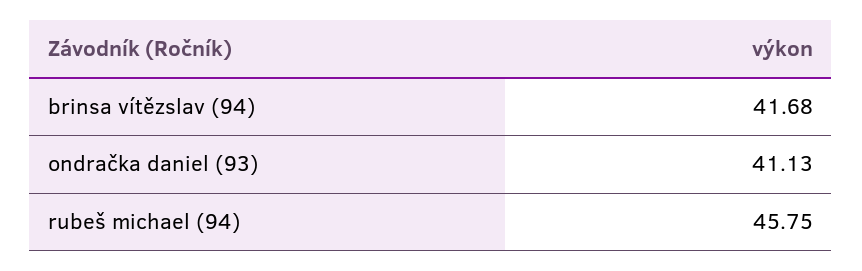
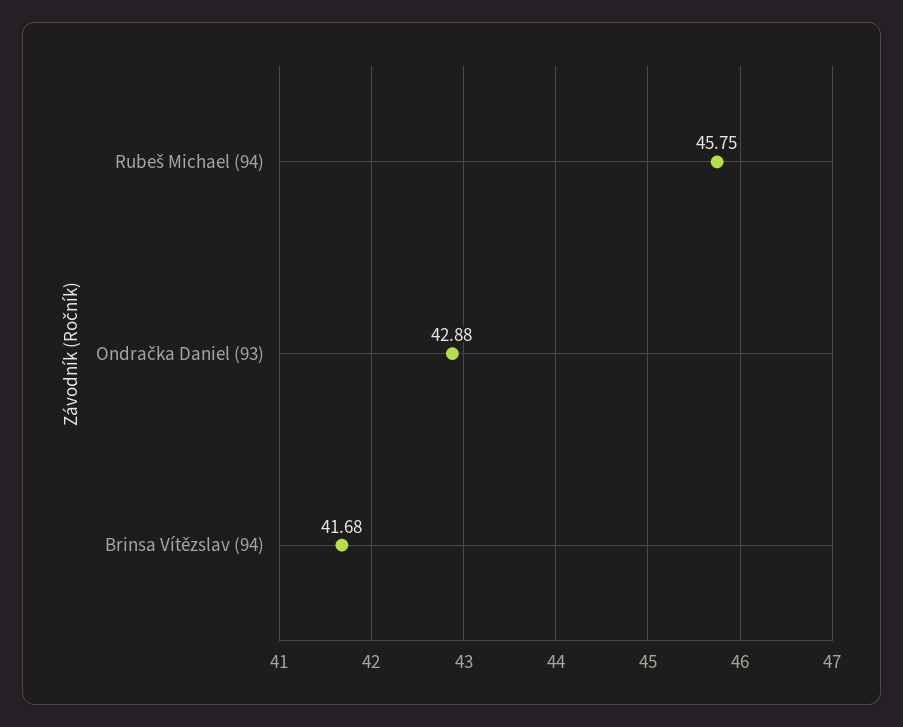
  {
    "brinsa vítězslav (94)": 41.68,
-   "ondračka daniel (93)": 41.13,
+   "ondračka daniel (93)": 42.88,
    "rubeš michael (94)": 45.75
  }

